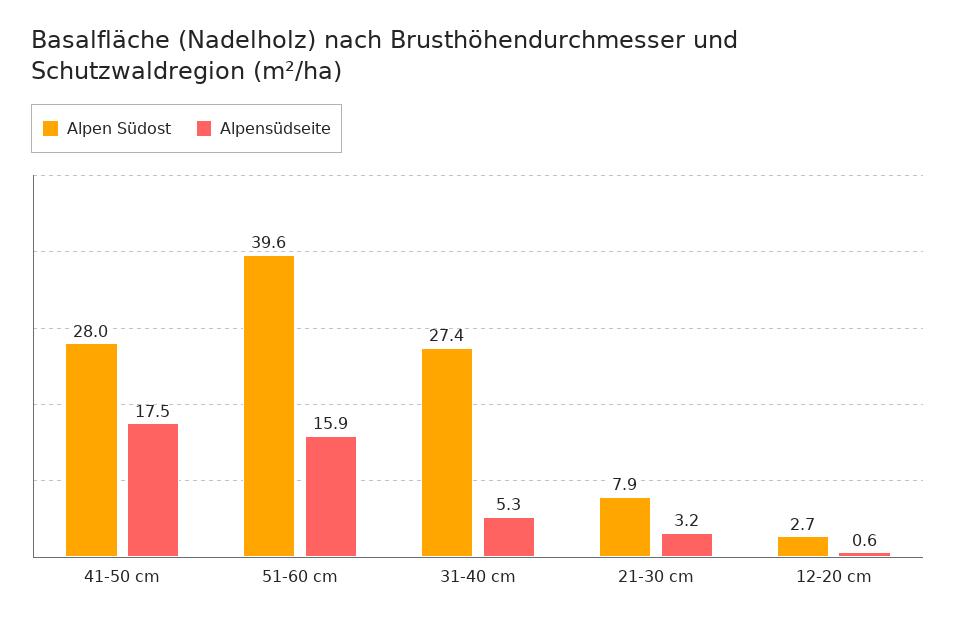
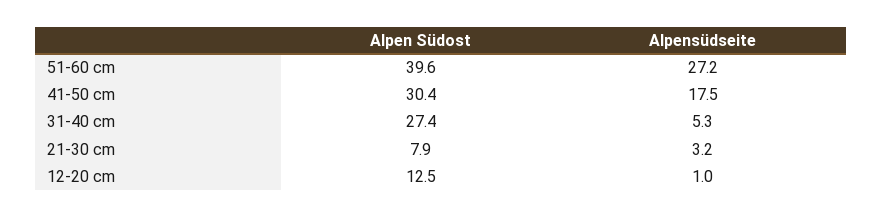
  {
    "Alpen Südost": {
-     "41-50 cm": 28,
+     "41-50 cm": 30.4,
      "51-60 cm": 39.6,
      "31-40 cm": 27.4,
      "21-30 cm": 7.9,
-     "12-20 cm": 2.7
+     "12-20 cm": 12.5
    },
    "Alpensüdseite": {
      "41-50 cm": 17.5,
-     "51-60 cm": 15.9,
+     "51-60 cm": 27.2,
      "31-40 cm": 5.3,
      "21-30 cm": 3.2,
-     "12-20 cm": 0.6
+     "12-20 cm": 1
    }
  }

